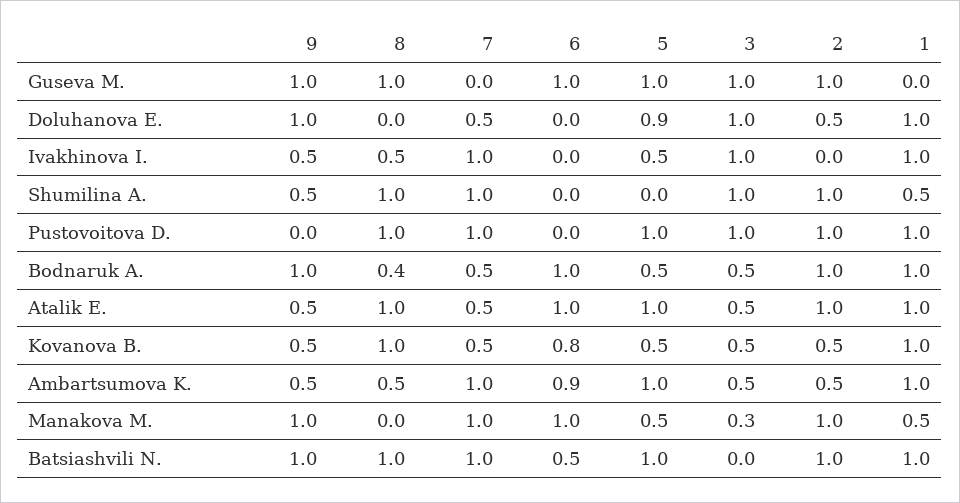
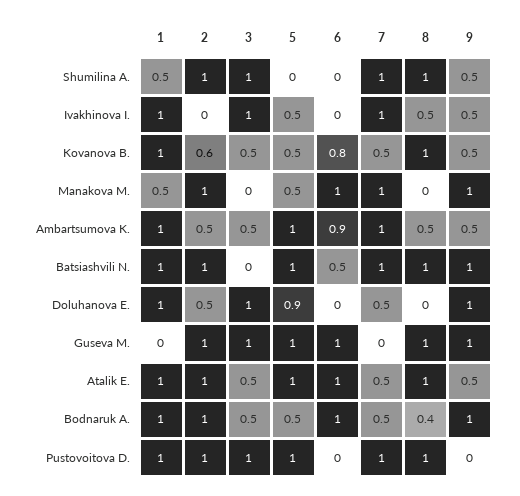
  {
    "9": {
      "Guseva M.": 1,
      "Doluhanova E.": 1,
      "Ivakhinova I.": 0.5,
      "Shumilina A.": 0.5,
      "Pustovoitova D.": 0,
      "Bodnaruk A.": 1,
      "Atalik E.": 0.5,
      "Kovanova B.": 0.5,
      "Ambartsumova K.": 0.5,
      "Manakova M.": 1,
      "Batsiashvili N.": 1
    },
    "8": {
      "Guseva M.": 1,
      "Doluhanova E.": 0,
      "Ivakhinova I.": 0.5,
      "Shumilina A.": 1,
      "Pustovoitova D.": 1,
      "Bodnaruk A.": 0.4,
      "Atalik E.": 1,
      "Kovanova B.": 1,
      "Ambartsumova K.": 0.5,
      "Manakova M.": 0,
      "Batsiashvili N.": 1
    },
    "7": {
      "Guseva M.": 0,
      "Doluhanova E.": 0.5,
      "Ivakhinova I.": 1,
      "Shumilina A.": 1,
      "Pustovoitova D.": 1,
      "Bodnaruk A.": 0.5,
      "Atalik E.": 0.5,
      "Kovanova B.": 0.5,
      "Ambartsumova K.": 1,
      "Manakova M.": 1,
      "Batsiashvili N.": 1
    },
    "6": {
      "Guseva M.": 1,
      "Doluhanova E.": 0,
      "Ivakhinova I.": 0,
      "Shumilina A.": 0,
      "Pustovoitova D.": 0,
      "Bodnaruk A.": 1,
      "Atalik E.": 1,
      "Kovanova B.": 0.8,
      "Ambartsumova K.": 0.9,
      "Manakova M.": 1,
      "Batsiashvili N.": 0.5
    },
    "5": {
      "Guseva M.": 1,
      "Doluhanova E.": 0.9,
      "Ivakhinova I.": 0.5,
      "Shumilina A.": 0,
      "Pustovoitova D.": 1,
      "Bodnaruk A.": 0.5,
      "Atalik E.": 1,
      "Kovanova B.": 0.5,
      "Ambartsumova K.": 1,
      "Manakova M.": 0.5,
      "Batsiashvili N.": 1
    },
    "3": {
      "Guseva M.": 1,
      "Doluhanova E.": 1,
      "Ivakhinova I.": 1,
      "Shumilina A.": 1,
      "Pustovoitova D.": 1,
      "Bodnaruk A.": 0.5,
      "Atalik E.": 0.5,
      "Kovanova B.": 0.5,
      "Ambartsumova K.": 0.5,
-     "Manakova M.": 0.3,
+     "Manakova M.": 0,
      "Batsiashvili N.": 0
    },
    "2": {
      "Guseva M.": 1,
      "Doluhanova E.": 0.5,
      "Ivakhinova I.": 0,
      "Shumilina A.": 1,
      "Pustovoitova D.": 1,
      "Bodnaruk A.": 1,
      "Atalik E.": 1,
-     "Kovanova B.": 0.5,
+     "Kovanova B.": 0.6,
      "Ambartsumova K.": 0.5,
      "Manakova M.": 1,
      "Batsiashvili N.": 1
    },
    "1": {
      "Guseva M.": 0,
      "Doluhanova E.": 1,
      "Ivakhinova I.": 1,
      "Shumilina A.": 0.5,
      "Pustovoitova D.": 1,
      "Bodnaruk A.": 1,
      "Atalik E.": 1,
      "Kovanova B.": 1,
      "Ambartsumova K.": 1,
      "Manakova M.": 0.5,
      "Batsiashvili N.": 1
    }
  }

